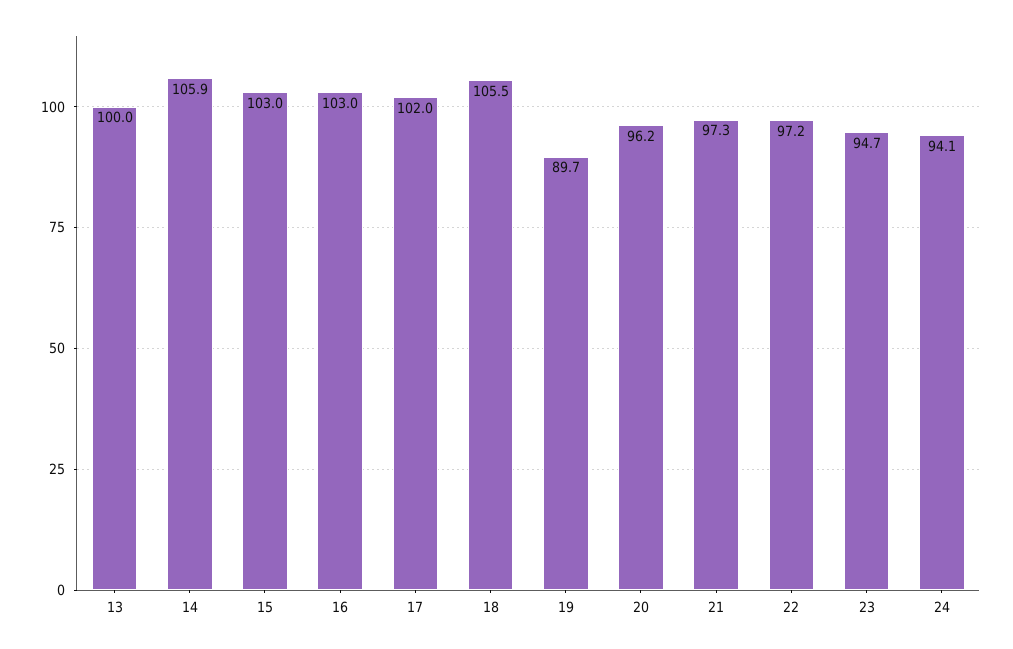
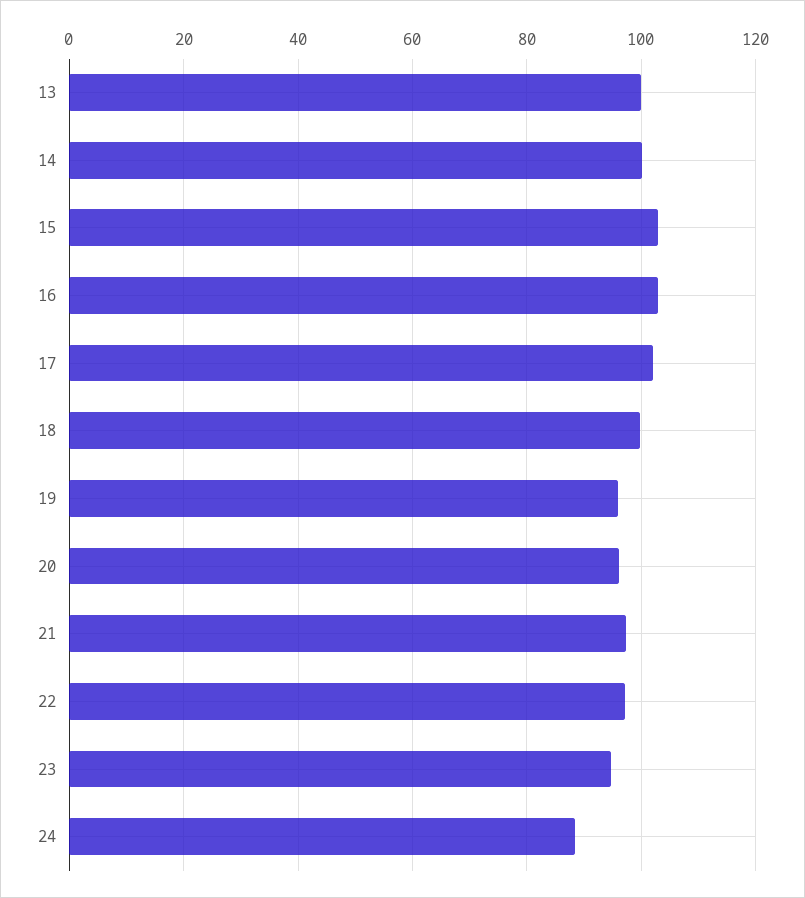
  {
    "13": 100,
-   "14": 105.9,
+   "14": 100,
    "15": 103,
    "16": 103,
    "17": 102,
-   "18": 105.5,
+   "18": 100,
-   "19": 89.7,
+   "19": 96,
    "20": 96.2,
    "21": 97.3,
    "22": 97.2,
    "23": 94.7,
-   "24": 94.1
+   "24": 88
  }

